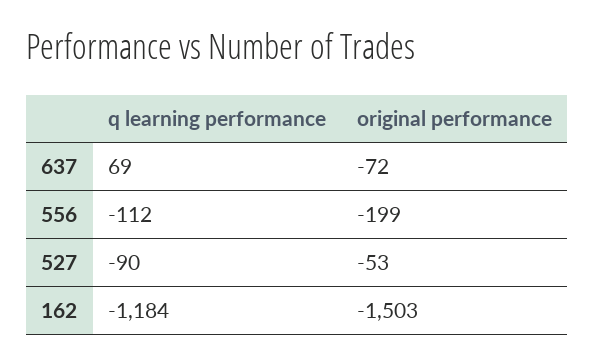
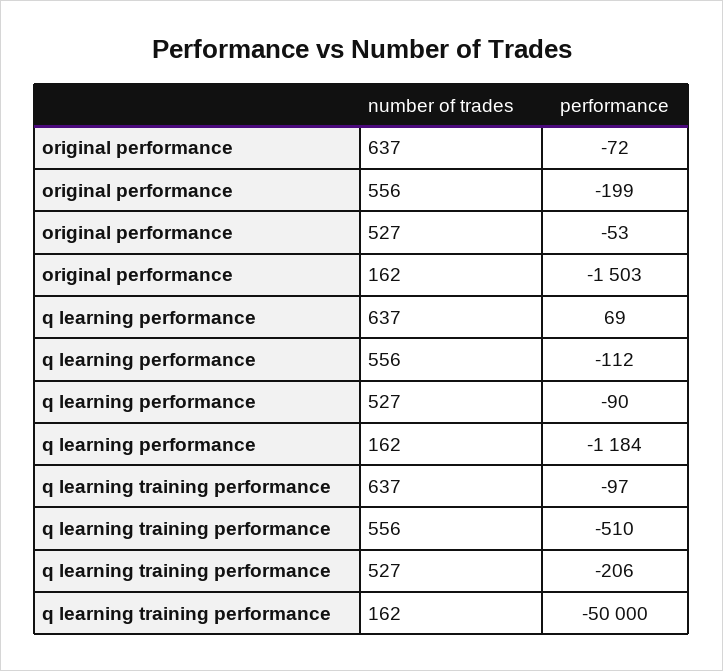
  {
    "q learning performance": {
      "637": 69,
      "556": -112,
      "527": -90,
      "162": -1184
    },
    "original performance": {
      "637": -72,
      "556": -199,
      "527": -53,
      "162": -1503
-   }
+   },
+   "q learning training performance": {
+     "637": -97,
+     "556": -510,
+     "527": -206,
+     "162": -50000
+   }
  }

